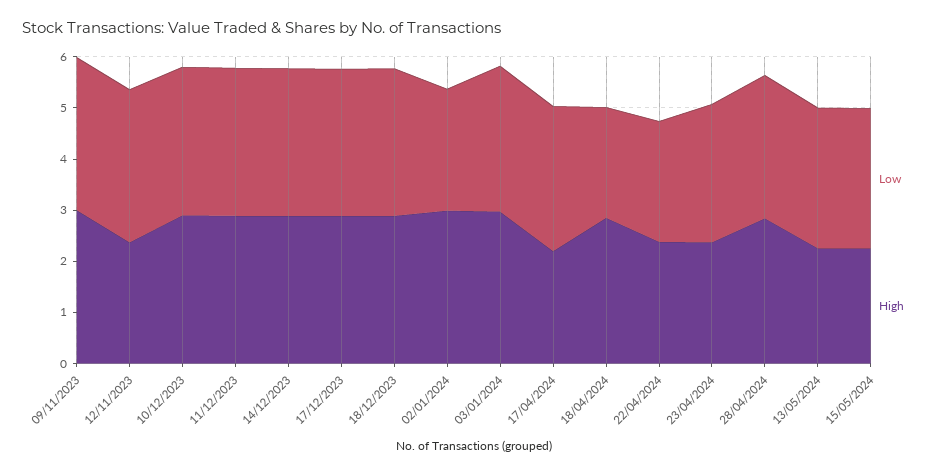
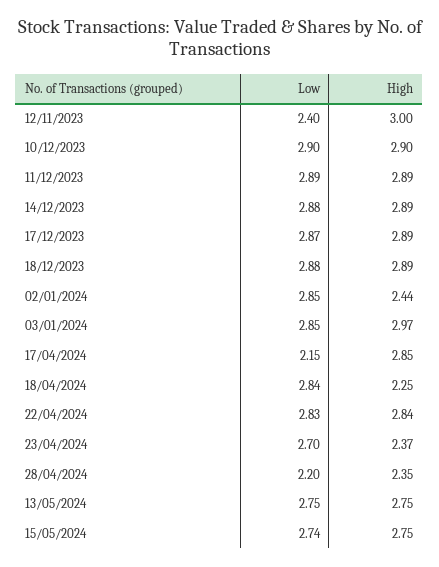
  {
    "Low": {
-     "09/11/2023": 3,
-     "12/11/2023": 3,
+     "12/11/2023": 2.4,
      "10/12/2023": 2.9,
      "11/12/2023": 2.89,
      "14/12/2023": 2.88,
      "17/12/2023": 2.87,
      "18/12/2023": 2.88,
-     "02/01/2024": 2.4,
+     "02/01/2024": 2.85,
      "03/01/2024": 2.85,
-     "17/04/2024": 2.8,
+     "17/04/2024": 2.15,
-     "18/04/2024": 2.2,
+     "18/04/2024": 2.84,
-     "22/04/2024": 2.4,
+     "22/04/2024": 2.83,
      "23/04/2024": 2.7,
-     "28/04/2024": 2.8,
+     "28/04/2024": 2.2,
      "13/05/2024": 2.75,
      "15/05/2024": 2.74
    },
    "High": {
-     "09/11/2023": 3,
-     "12/11/2023": 2.4,
+     "12/11/2023": 3,
      "10/12/2023": 2.9,
      "11/12/2023": 2.89,
      "14/12/2023": 2.89,
      "17/12/2023": 2.89,
      "18/12/2023": 2.89,
-     "02/01/2024": 3,
+     "02/01/2024": 2.44,
      "03/01/2024": 2.97,
-     "17/04/2024": 2.2,
+     "17/04/2024": 2.85,
-     "18/04/2024": 2.8,
+     "18/04/2024": 2.25,
-     "22/04/2024": 2.4,
+     "22/04/2024": 2.84,
      "23/04/2024": 2.37,
-     "28/04/2024": 2.8,
+     "28/04/2024": 2.35,
-     "13/05/2024": 2.2,
+     "13/05/2024": 2.75,
-     "15/05/2024": 2.2
+     "15/05/2024": 2.75
    }
  }

